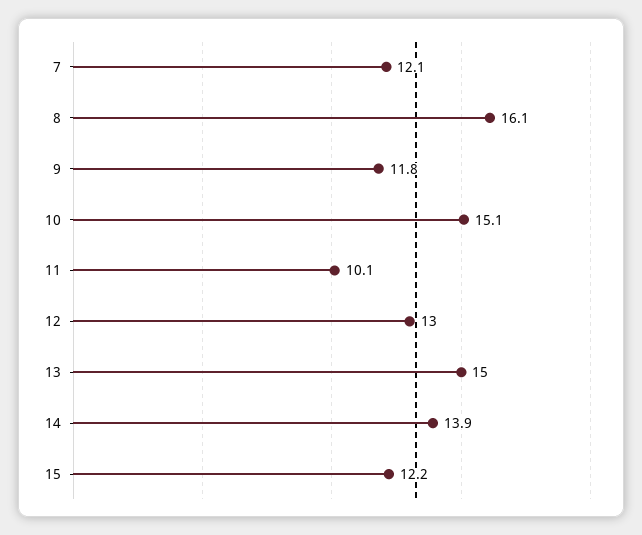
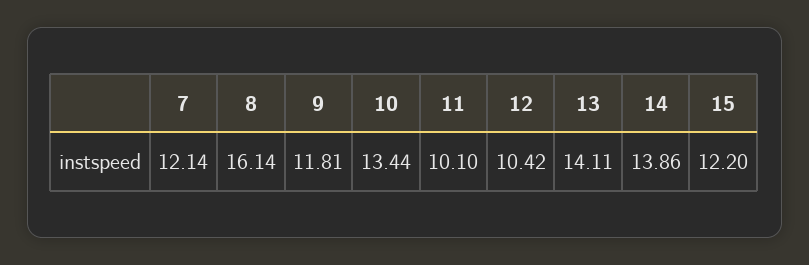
  {
    "7": 12.14,
    "8": 16.14,
    "9": 11.81,
-   "10": 15.1,
+   "10": 13.44,
    "11": 10.1,
-   "12": 13,
+   "12": 10.42,
-   "13": 15,
+   "13": 14.11,
    "14": 13.86,
    "15": 12.2
  }

